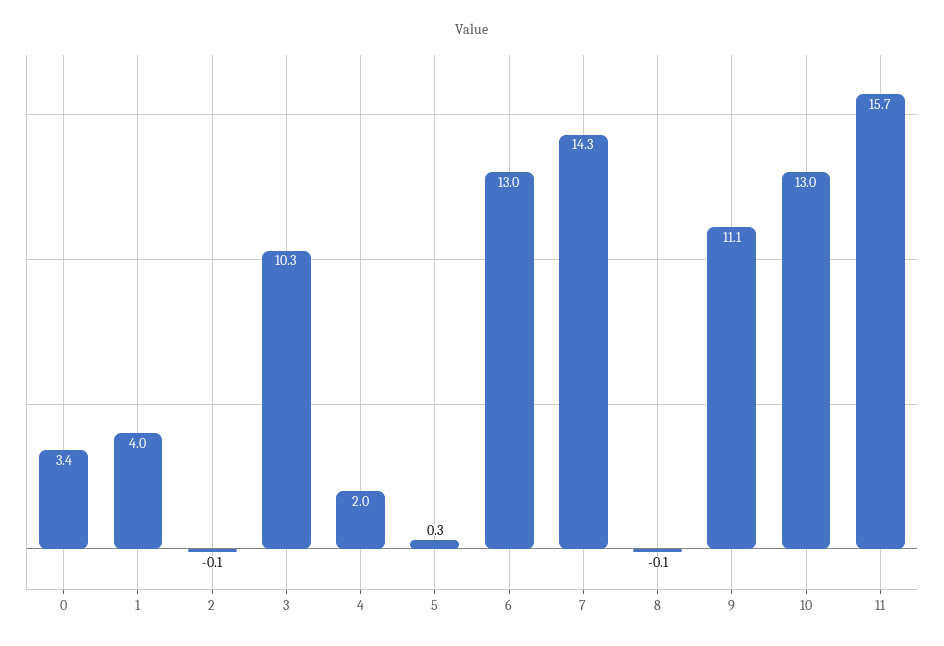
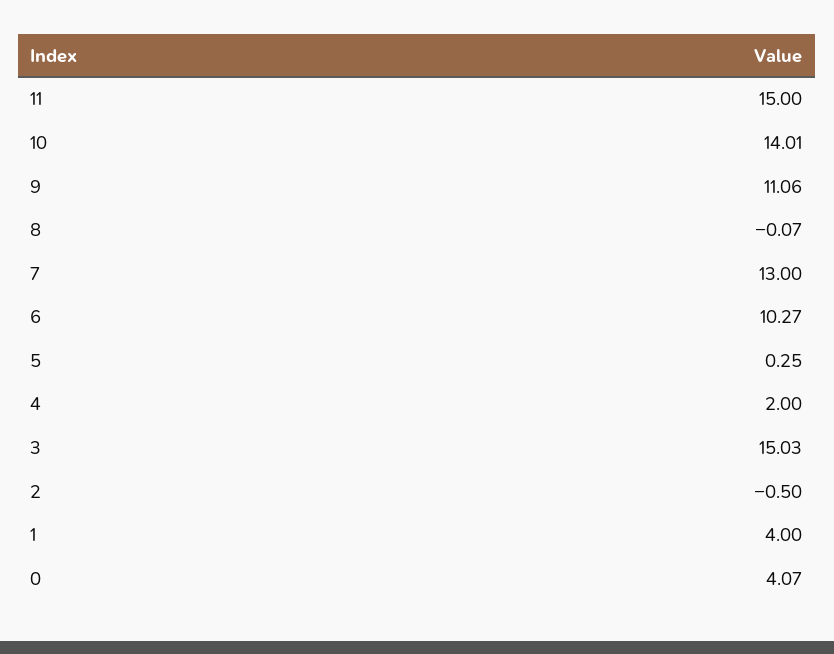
  {
-   "0": 3.4,
+   "0": 4.07,
    "1": 4,
-   "2": -0.1,
+   "2": -0.5,
-   "3": 10.3,
+   "3": 15.03,
    "4": 2,
    "5": 0.25,
-   "6": 13,
+   "6": 10.27,
-   "7": 14.3,
+   "7": 13,
    "8": -0.07,
    "9": 11.06,
-   "10": 13,
+   "10": 14.01,
-   "11": 15.7
+   "11": 15
  }

